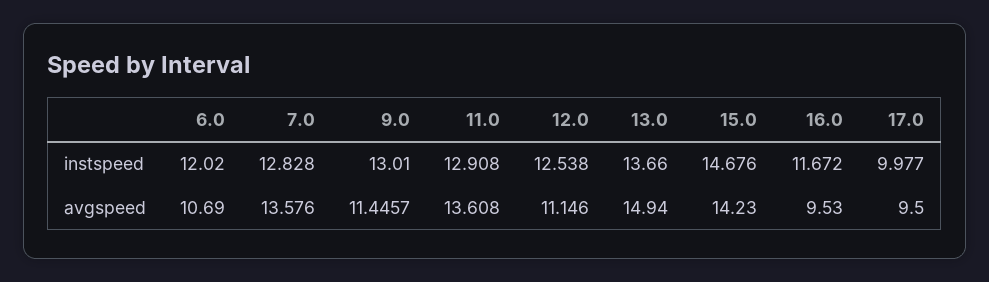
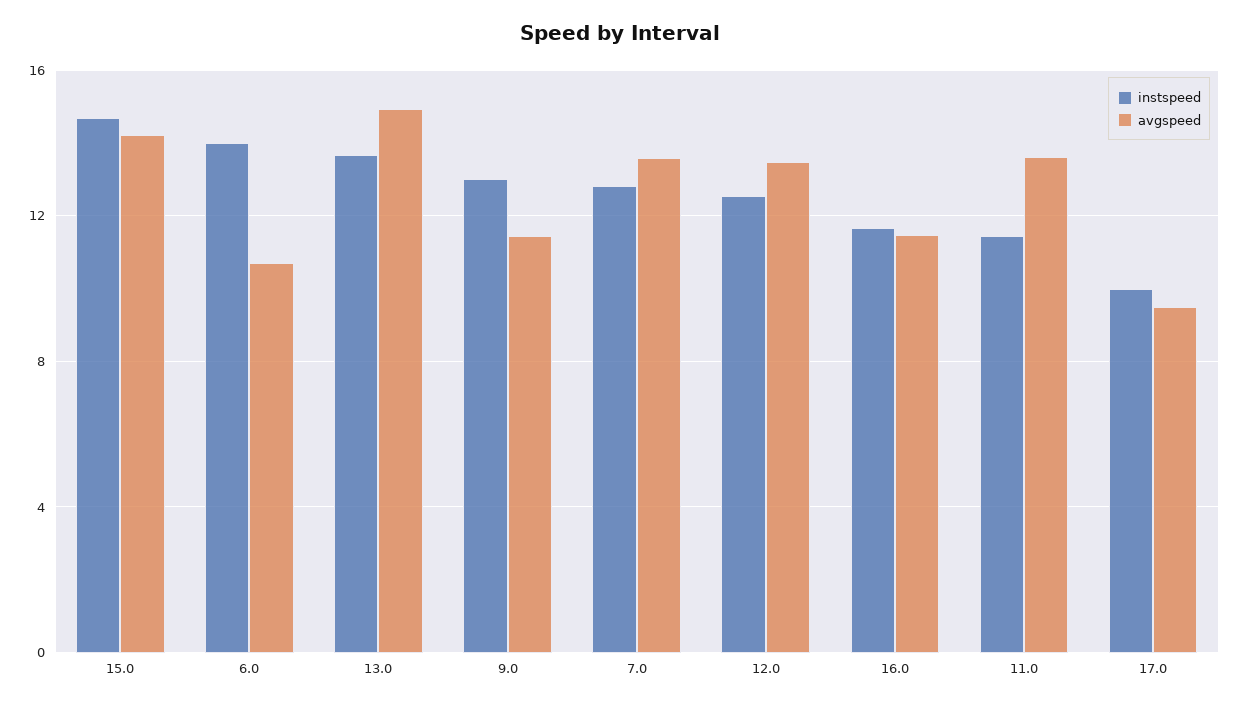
  {
    "instspeed": {
-     "6.0": 12.02,
+     "6.0": 14,
      "7.0": 12.828,
      "9.0": 13.01,
-     "11.0": 12.908,
+     "11.0": 11.5,
      "12.0": 12.538,
      "13.0": 13.66,
      "15.0": 14.676,
      "16.0": 11.672,
      "17.0": 9.977
    },
    "avgspeed": {
      "6.0": 10.69,
      "7.0": 13.576,
      "9.0": 11.4457,
      "11.0": 13.608,
-     "12.0": 11.146,
+     "12.0": 13.5,
      "13.0": 14.94,
      "15.0": 14.23,
-     "16.0": 9.53,
+     "16.0": 11.5,
      "17.0": 9.5
    }
  }

